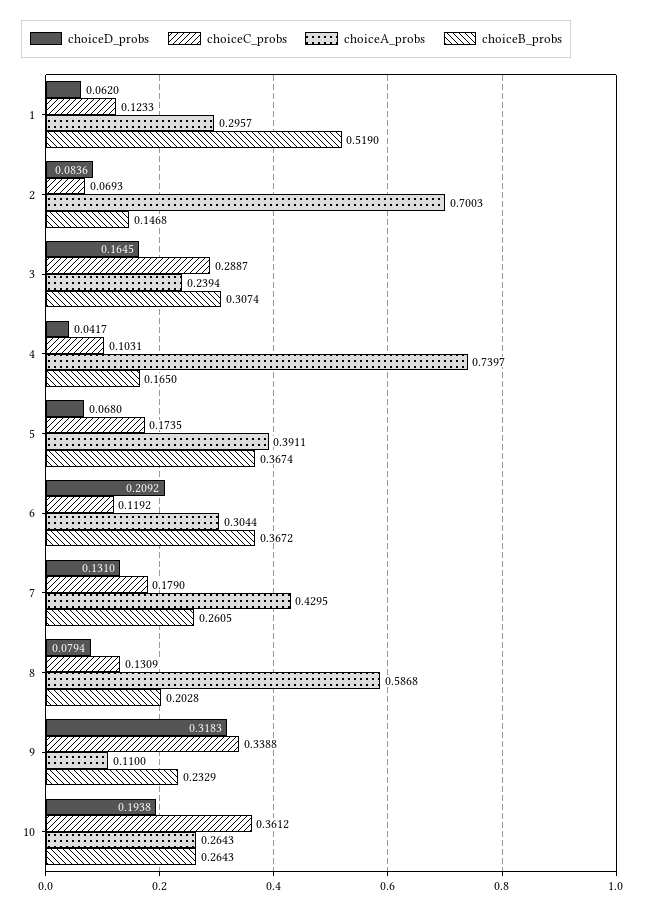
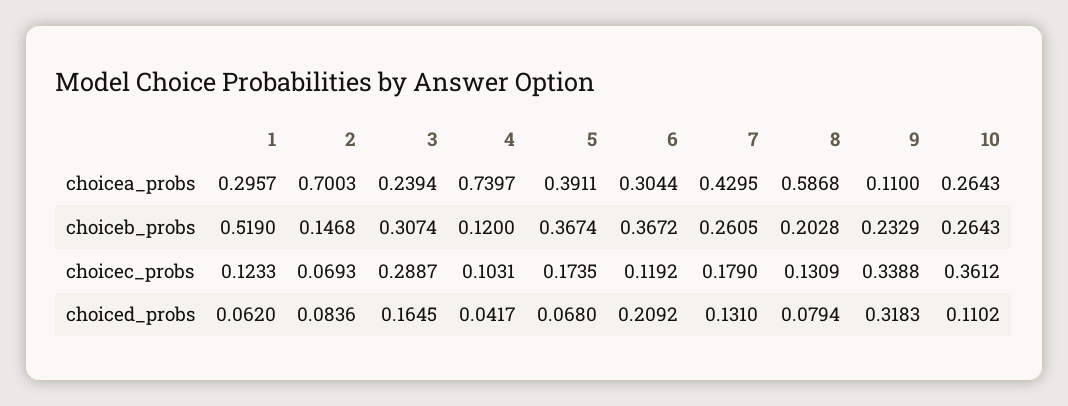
  {
    "choiceD_probs": {
      "1": 0.062,
      "2": 0.0836,
      "3": 0.1645,
      "4": 0.0417,
      "5": 0.068,
      "6": 0.2092,
      "7": 0.131,
      "8": 0.0794,
      "9": 0.3183,
-     "10": 0.1938
+     "10": 0.1102
    },
    "choiceC_probs": {
      "1": 0.1233,
      "2": 0.0693,
      "3": 0.2887,
      "4": 0.1031,
      "5": 0.1735,
      "6": 0.1192,
      "7": 0.179,
      "8": 0.1309,
      "9": 0.3388,
      "10": 0.3612
    },
    "choiceA_probs": {
      "1": 0.2957,
      "2": 0.7003,
      "3": 0.2394,
      "4": 0.7397,
      "5": 0.3911,
      "6": 0.3044,
      "7": 0.4295,
      "8": 0.5868,
      "9": 0.11,
      "10": 0.2643
    },
    "choiceB_probs": {
      "1": 0.519,
      "2": 0.1468,
      "3": 0.3074,
-     "4": 0.165,
+     "4": 0.12,
      "5": 0.3674,
      "6": 0.3672,
      "7": 0.2605,
      "8": 0.2028,
      "9": 0.2329,
      "10": 0.2643
    }
  }

